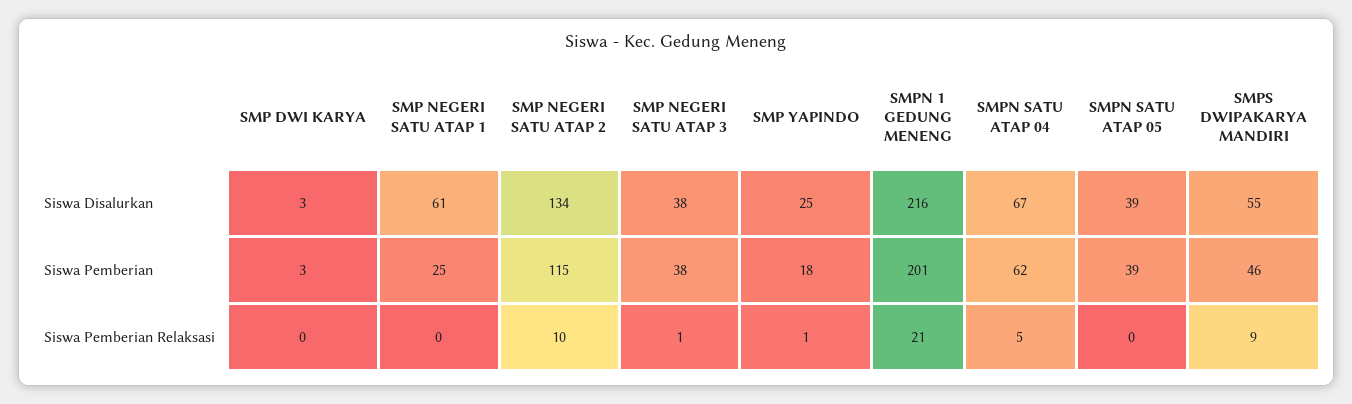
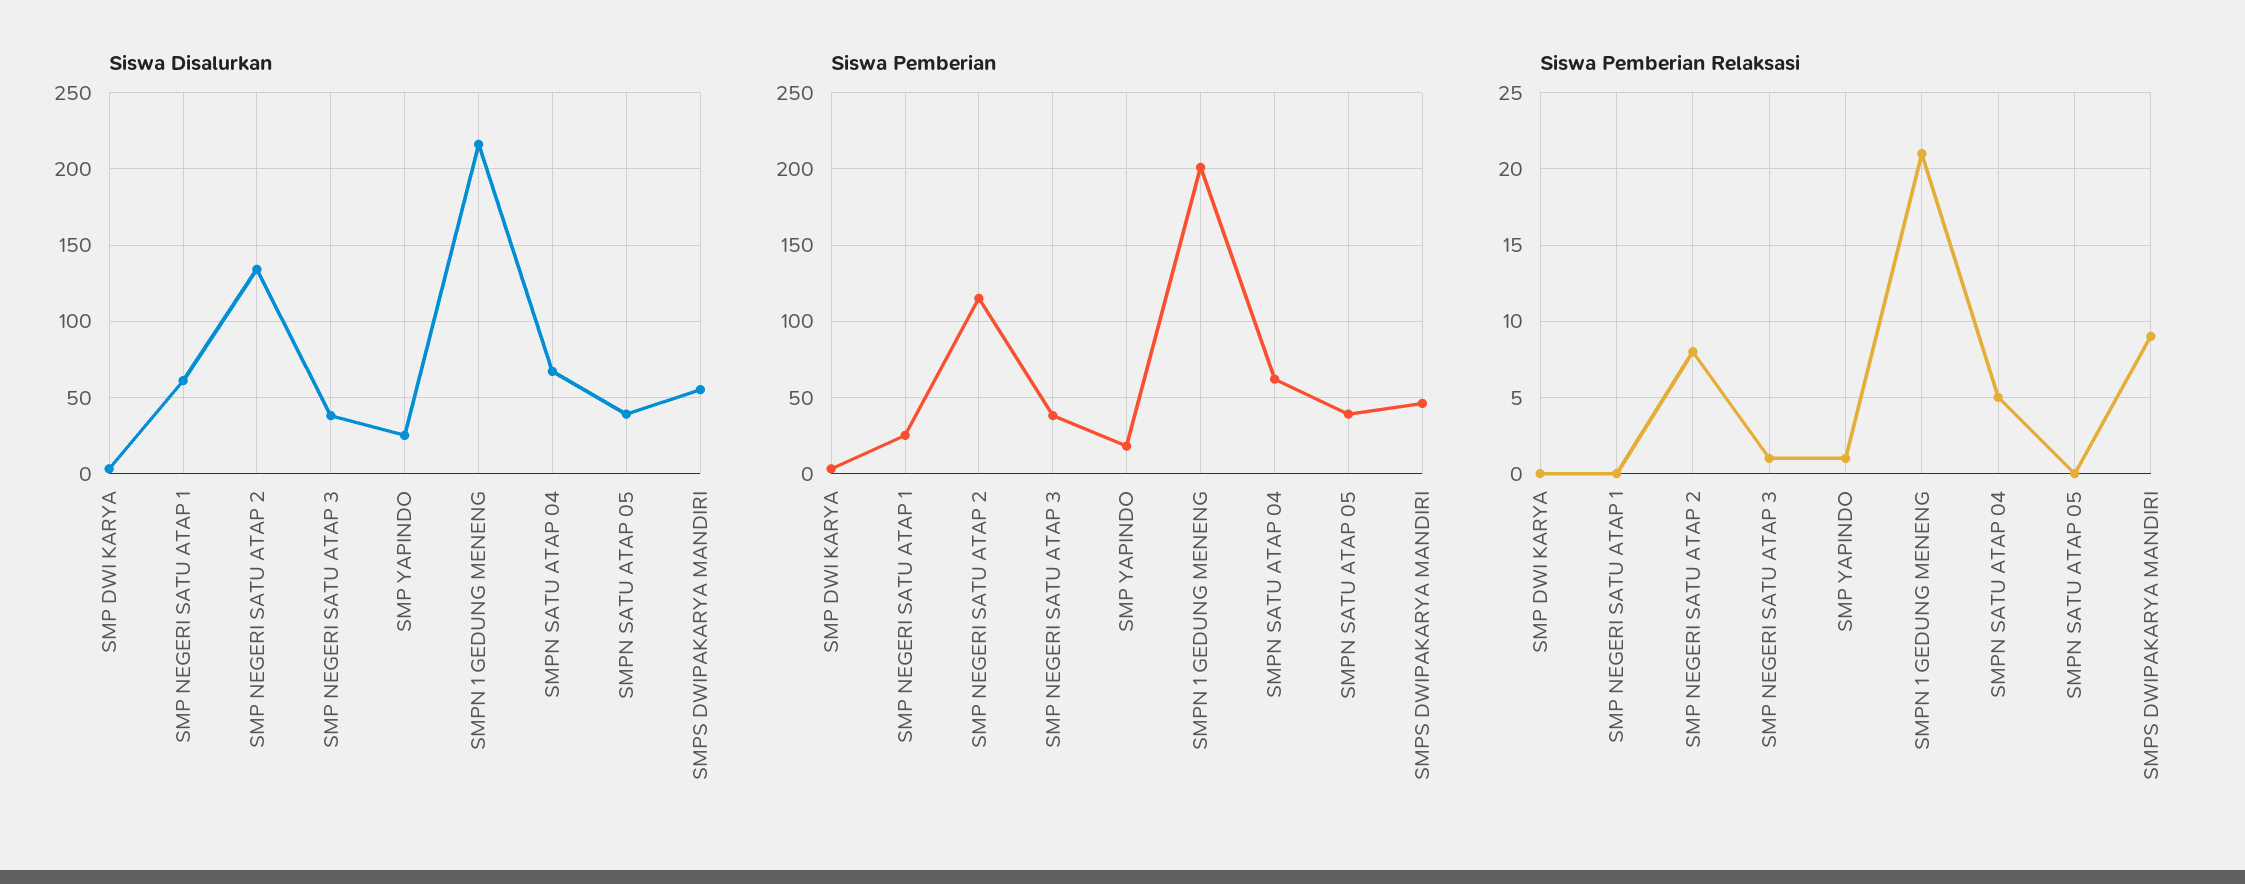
  {
    "Siswa Disalurkan": {
      "SMP DWI KARYA": 3,
      "SMP NEGERI SATU ATAP 1": 61,
      "SMP NEGERI SATU ATAP 2": 134,
      "SMP NEGERI SATU ATAP 3": 38,
      "SMP YAPINDO": 25,
      "SMPN 1 GEDUNG MENENG": 216,
      "SMPN SATU ATAP 04": 67,
      "SMPN SATU ATAP 05": 39,
      "SMPS DWIPAKARYA MANDIRI": 55
    },
    "Siswa Pemberian": {
      "SMP DWI KARYA": 3,
      "SMP NEGERI SATU ATAP 1": 25,
      "SMP NEGERI SATU ATAP 2": 115,
      "SMP NEGERI SATU ATAP 3": 38,
      "SMP YAPINDO": 18,
      "SMPN 1 GEDUNG MENENG": 201,
      "SMPN SATU ATAP 04": 62,
      "SMPN SATU ATAP 05": 39,
      "SMPS DWIPAKARYA MANDIRI": 46
    },
    "Siswa Pemberian Relaksasi": {
      "SMP DWI KARYA": 0,
      "SMP NEGERI SATU ATAP 1": 0,
-     "SMP NEGERI SATU ATAP 2": 10,
+     "SMP NEGERI SATU ATAP 2": 8,
      "SMP NEGERI SATU ATAP 3": 1,
      "SMP YAPINDO": 1,
      "SMPN 1 GEDUNG MENENG": 21,
      "SMPN SATU ATAP 04": 5,
      "SMPN SATU ATAP 05": 0,
      "SMPS DWIPAKARYA MANDIRI": 9
    }
  }

